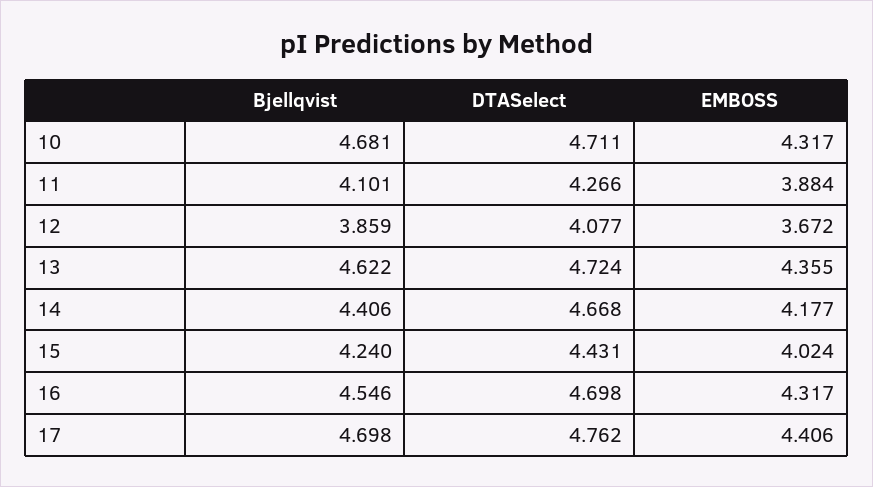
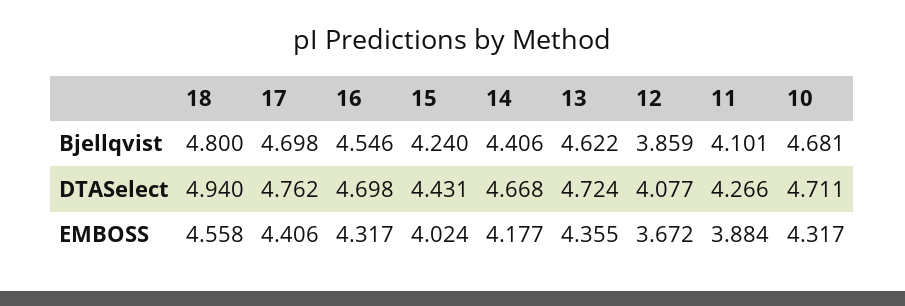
  {
    "Bjellqvist": {
      "10": 4.681,
      "11": 4.101,
      "12": 3.859,
      "13": 4.622,
      "14": 4.406,
      "15": 4.24,
      "16": 4.546,
-     "17": 4.698
+     "17": 4.698,
+     "18": 4.8
    },
    "DTASelect": {
      "10": 4.711,
      "11": 4.266,
      "12": 4.077,
      "13": 4.724,
      "14": 4.668,
      "15": 4.431,
      "16": 4.698,
-     "17": 4.762
+     "17": 4.762,
+     "18": 4.94
    },
    "EMBOSS": {
      "10": 4.317,
      "11": 3.884,
      "12": 3.672,
      "13": 4.355,
      "14": 4.177,
      "15": 4.024,
      "16": 4.317,
-     "17": 4.406
+     "17": 4.406,
+     "18": 4.558
    }
  }

